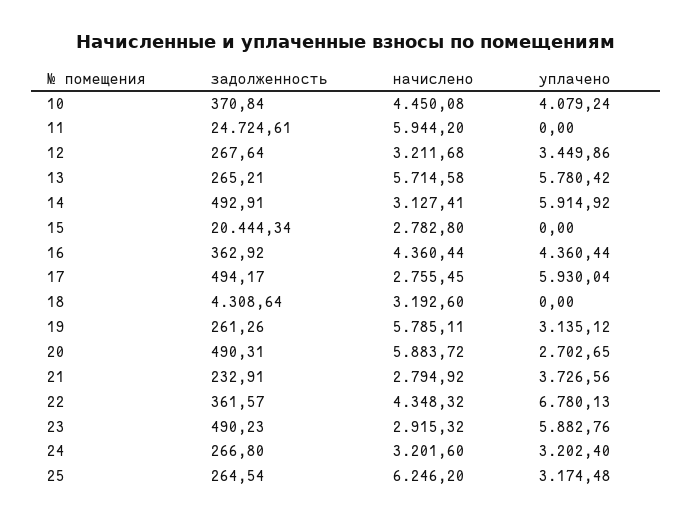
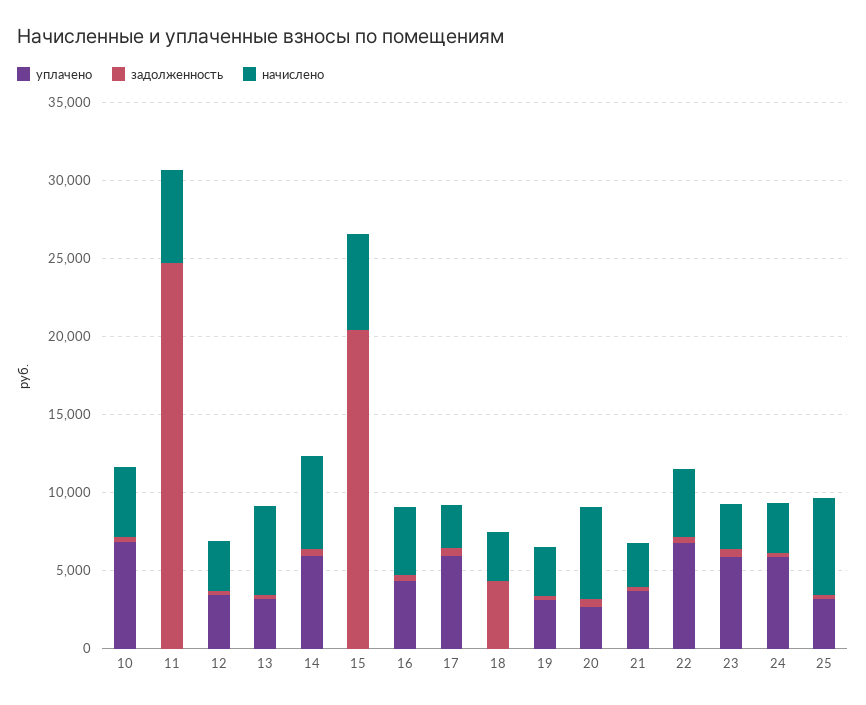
  {
    "задолженность": {
      "10": 370.84,
      "11": 24724.61,
      "12": 267.64,
      "13": 265.21,
      "14": 492.91,
      "15": 20444.34,
      "16": 362.92,
      "17": 494.17,
      "18": 4308.64,
      "19": 261.26,
      "20": 490.31,
      "21": 232.91,
      "22": 361.57,
      "23": 490.23,
      "24": 266.8,
      "25": 264.54
    },
    "начислено": {
      "10": 4450.08,
      "11": 5944.2,
      "12": 3211.68,
      "13": 5714.58,
-     "14": 3127.41,
+     "14": 6000,
-     "15": 2782.8,
+     "15": 6000,
      "16": 4360.44,
      "17": 2755.45,
      "18": 3192.6,
-     "19": 5785.11,
+     "19": 3000,
      "20": 5883.72,
      "21": 2794.92,
      "22": 4348.32,
      "23": 2915.32,
      "24": 3201.6,
      "25": 6246.2
    },
    "уплачено": {
-     "10": 4079.24,
+     "10": 7000,
      "11": 0,
      "12": 3449.86,
-     "13": 5780.42,
+     "13": 3000,
      "14": 5914.92,
      "15": 0,
      "16": 4360.44,
      "17": 5930.04,
      "18": 0,
      "19": 3135.12,
      "20": 2702.65,
      "21": 3726.56,
      "22": 6780.13,
      "23": 5882.76,
-     "24": 3202.4,
+     "24": 6000,
      "25": 3174.48
    }
  }

